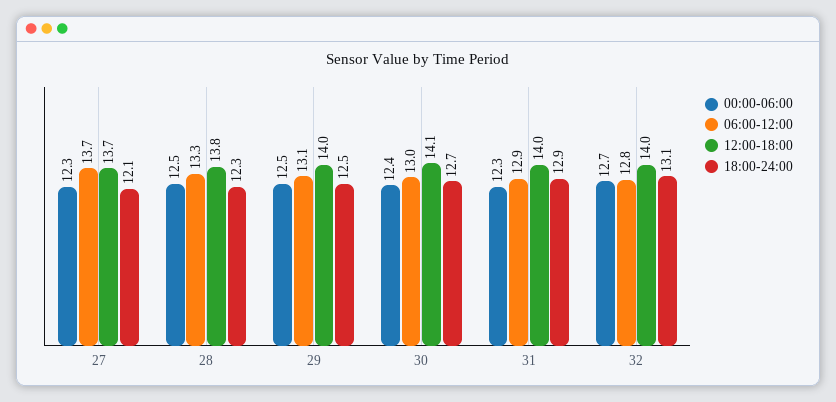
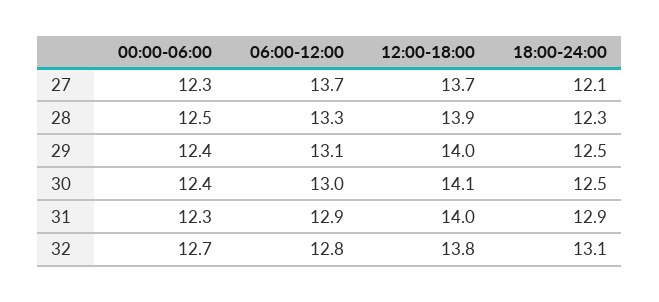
  {
    "00:00-06:00": {
      "27": 12.3,
      "28": 12.5,
-     "29": 12.5,
+     "29": 12.4,
      "30": 12.4,
      "31": 12.3,
      "32": 12.7
    },
    "06:00-12:00": {
      "27": 13.7,
      "28": 13.3,
      "29": 13.1,
      "30": 13,
      "31": 12.9,
      "32": 12.8
    },
    "12:00-18:00": {
      "27": 13.7,
-     "28": 13.8,
+     "28": 13.9,
      "29": 14,
      "30": 14.1,
      "31": 14,
-     "32": 14
+     "32": 13.8
    },
    "18:00-24:00": {
      "27": 12.1,
      "28": 12.3,
      "29": 12.5,
-     "30": 12.7,
+     "30": 12.5,
      "31": 12.9,
      "32": 13.1
    }
  }

